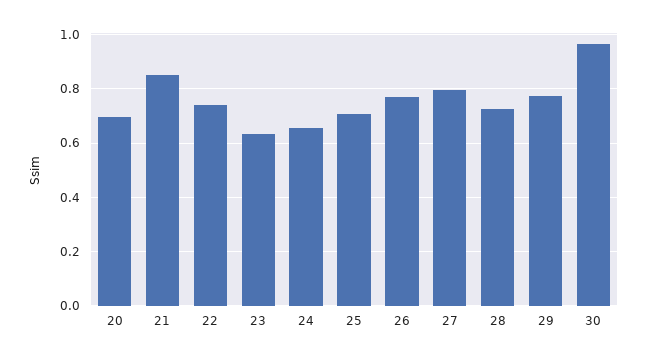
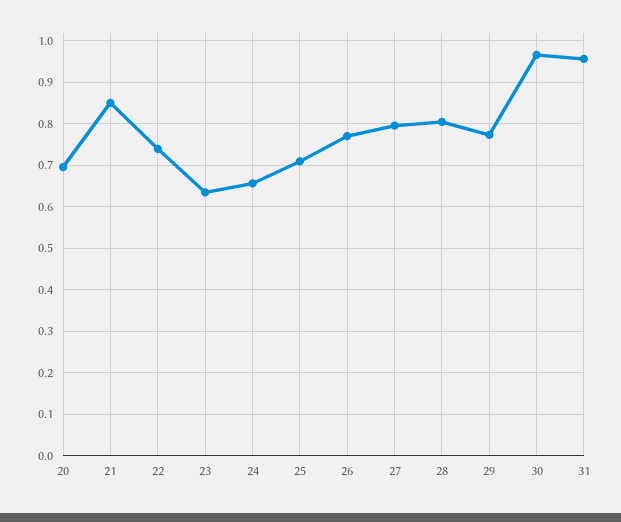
  {
    "20": 0.7,
    "21": 0.86,
    "22": 0.74,
    "23": 0.64,
    "24": 0.66,
    "25": 0.7,
    "26": 0.78,
    "27": 0.8,
-   "28": 0.725,
+   "28": 0.8,
    "29": 0.78,
-   "30": 0.96
+   "30": 0.96,
+   "31": 0.96
  }

